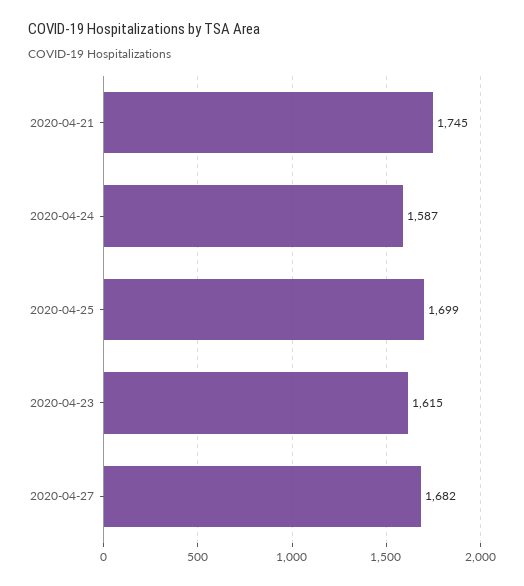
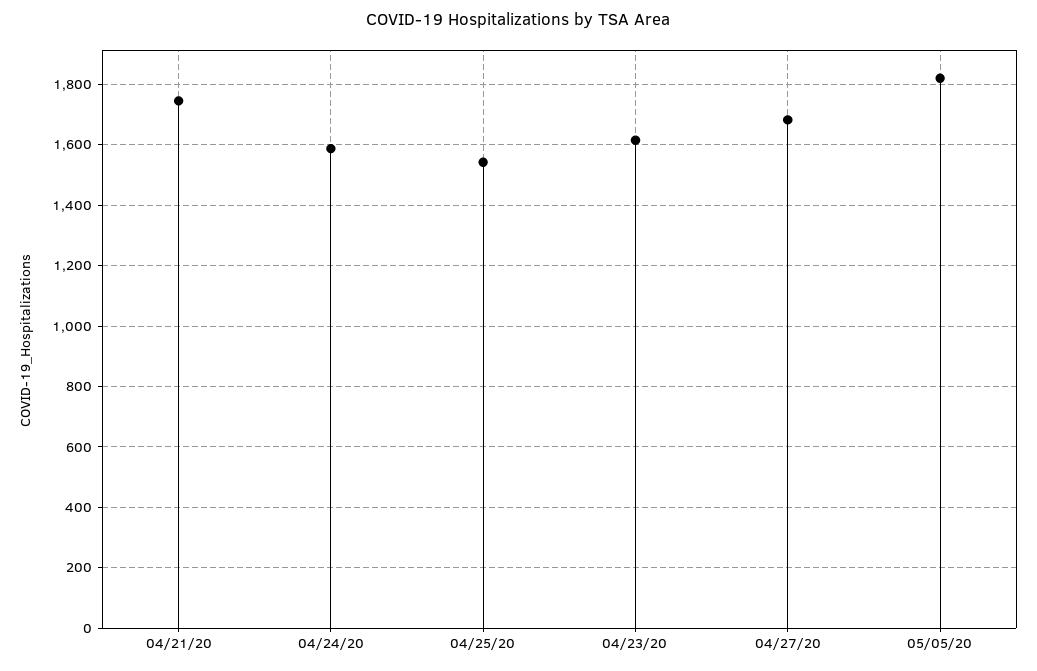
  {
    "2020-04-21": 1745,
    "2020-04-24": 1587,
-   "2020-04-25": 1699,
+   "2020-04-25": 1540,
    "2020-04-23": 1615,
-   "2020-04-27": 1682
+   "2020-04-27": 1682,
+   "05/05/20": 1820
  }

